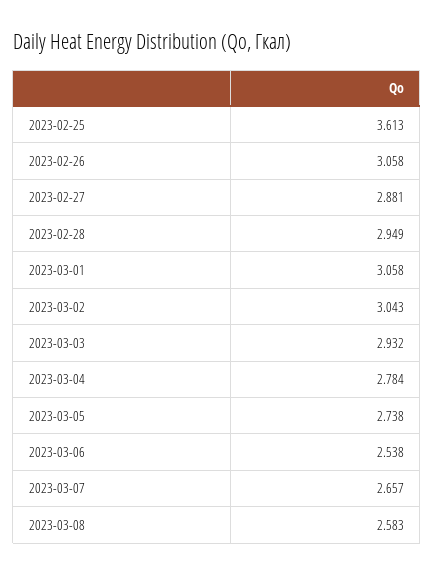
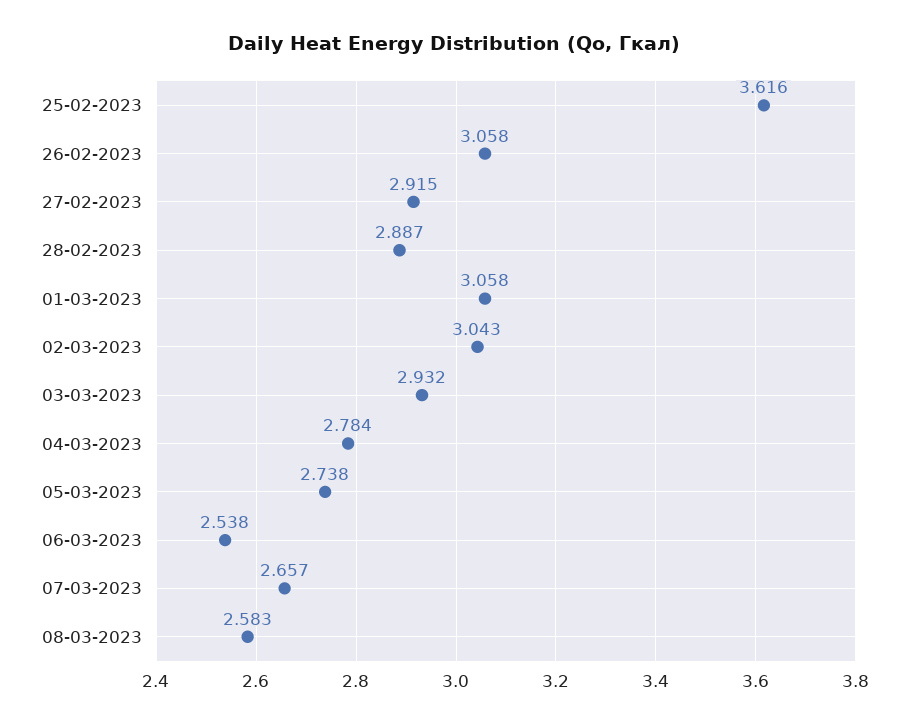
  {
-   "2023-02-25": 3.613,
+   "2023-02-25": 3.616,
    "2023-02-26": 3.058,
-   "2023-02-27": 2.881,
+   "2023-02-27": 2.915,
-   "2023-02-28": 2.949,
+   "2023-02-28": 2.887,
    "2023-03-01": 3.058,
    "2023-03-02": 3.043,
    "2023-03-03": 2.932,
    "2023-03-04": 2.784,
    "2023-03-05": 2.738,
    "2023-03-06": 2.538,
    "2023-03-07": 2.657,
    "2023-03-08": 2.583
  }

